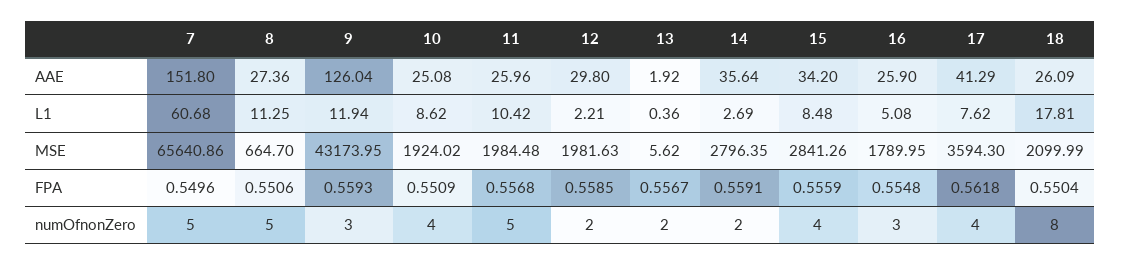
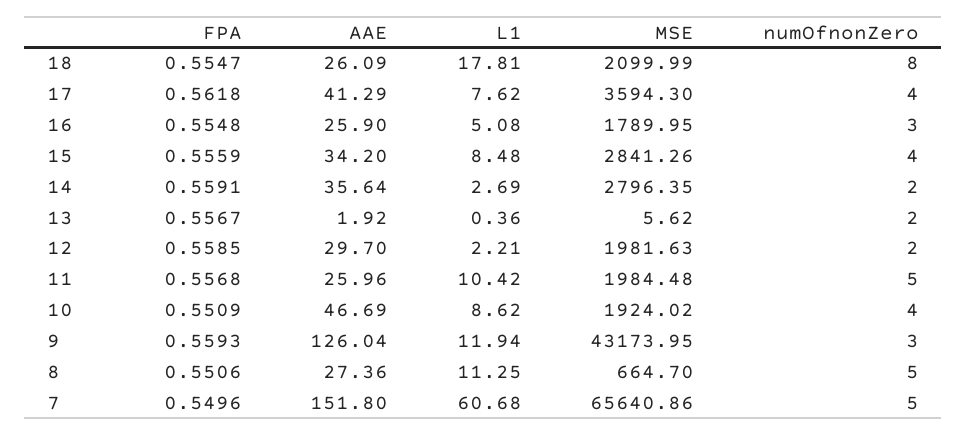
  {
    "7": {
      "AAE": 151.8,
      "L1": 60.68,
      "MSE": 65640.86,
      "FPA": 0.5496,
      "numOfnonZero": 5
    },
    "8": {
      "AAE": 27.36,
      "L1": 11.25,
      "MSE": 664.7,
      "FPA": 0.5506,
      "numOfnonZero": 5
    },
    "9": {
      "AAE": 126.04,
      "L1": 11.94,
      "MSE": 43173.95,
      "FPA": 0.5593,
      "numOfnonZero": 3
    },
    "10": {
-     "AAE": 25.08,
+     "AAE": 46.69,
      "L1": 8.62,
      "MSE": 1924.02,
      "FPA": 0.5509,
      "numOfnonZero": 4
    },
    "11": {
      "AAE": 25.96,
      "L1": 10.42,
      "MSE": 1984.48,
      "FPA": 0.5568,
      "numOfnonZero": 5
    },
    "12": {
-     "AAE": 29.8,
+     "AAE": 29.7,
      "L1": 2.21,
      "MSE": 1981.63,
      "FPA": 0.5585,
      "numOfnonZero": 2
    },
    "13": {
      "AAE": 1.92,
      "L1": 0.36,
      "MSE": 5.62,
      "FPA": 0.5567,
      "numOfnonZero": 2
    },
    "14": {
      "AAE": 35.64,
      "L1": 2.69,
      "MSE": 2796.35,
      "FPA": 0.5591,
      "numOfnonZero": 2
    },
    "15": {
      "AAE": 34.2,
      "L1": 8.48,
      "MSE": 2841.26,
      "FPA": 0.5559,
      "numOfnonZero": 4
    },
    "16": {
      "AAE": 25.9,
      "L1": 5.08,
      "MSE": 1789.95,
      "FPA": 0.5548,
      "numOfnonZero": 3
    },
    "17": {
      "AAE": 41.29,
      "L1": 7.62,
      "MSE": 3594.3,
      "FPA": 0.5618,
      "numOfnonZero": 4
    },
    "18": {
      "AAE": 26.09,
      "L1": 17.81,
      "MSE": 2099.99,
-     "FPA": 0.5504,
+     "FPA": 0.5547,
      "numOfnonZero": 8
    }
  }

